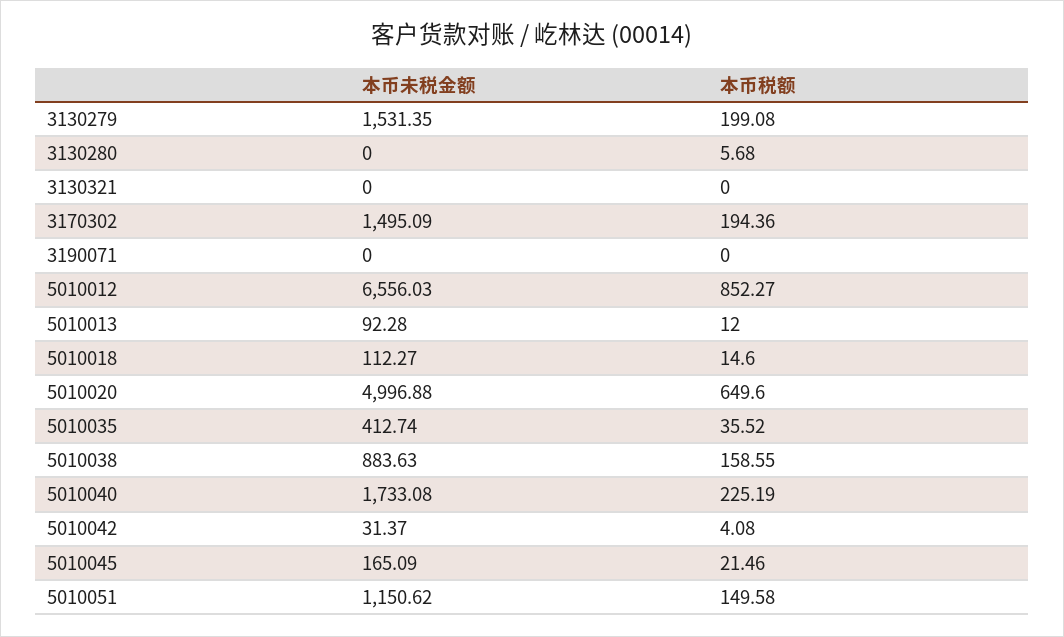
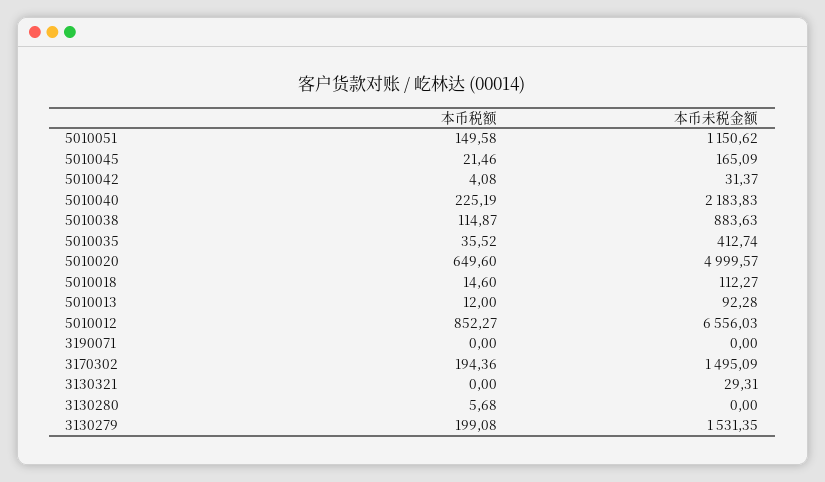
  {
    "本币未税金额": {
      "3130279": 1531.35,
      "3130280": 0,
-     "3130321": 0,
+     "3130321": 29.31,
      "3170302": 1495.09,
      "3190071": 0,
      "5010012": 6556.03,
      "5010013": 92.28,
      "5010018": 112.27,
-     "5010020": 4996.88,
+     "5010020": 4999.57,
      "5010035": 412.74,
      "5010038": 883.63,
-     "5010040": 1733.08,
+     "5010040": 2183.83,
      "5010042": 31.37,
      "5010045": 165.09,
      "5010051": 1150.62
    },
    "本币税额": {
      "3130279": 199.08,
      "3130280": 5.68,
      "3130321": 0,
      "3170302": 194.36,
      "3190071": 0,
      "5010012": 852.27,
      "5010013": 12,
      "5010018": 14.6,
      "5010020": 649.6,
      "5010035": 35.52,
-     "5010038": 158.55,
+     "5010038": 114.87,
      "5010040": 225.19,
      "5010042": 4.08,
      "5010045": 21.46,
      "5010051": 149.58
    }
  }

